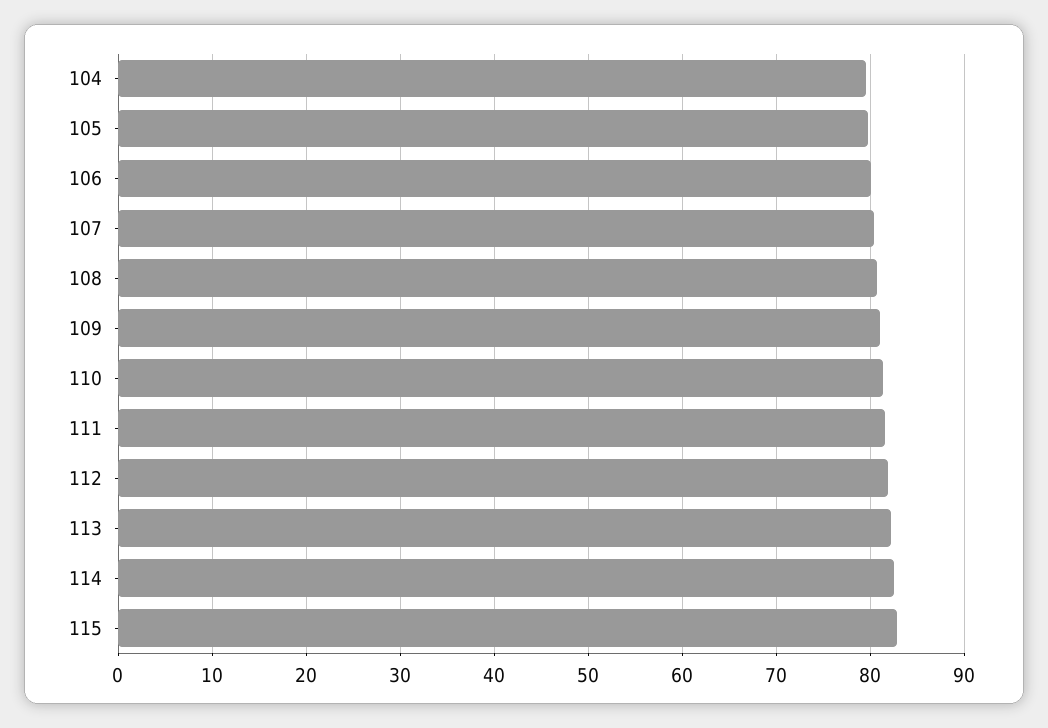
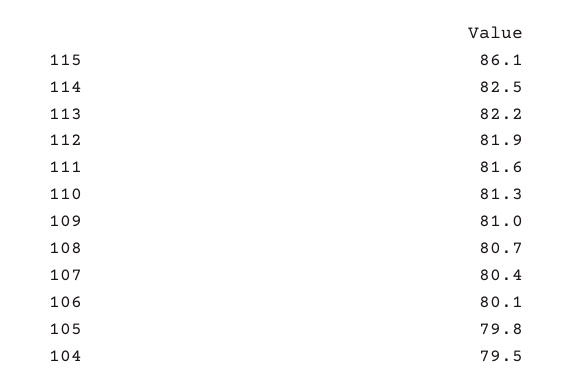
  {
    "104": 79.5,
    "105": 79.8,
    "106": 80.1,
    "107": 80.4,
    "108": 80.7,
    "109": 81,
    "110": 81.3,
    "111": 81.6,
    "112": 81.9,
    "113": 82.2,
    "114": 82.5,
-   "115": 83
+   "115": 86.1
  }

